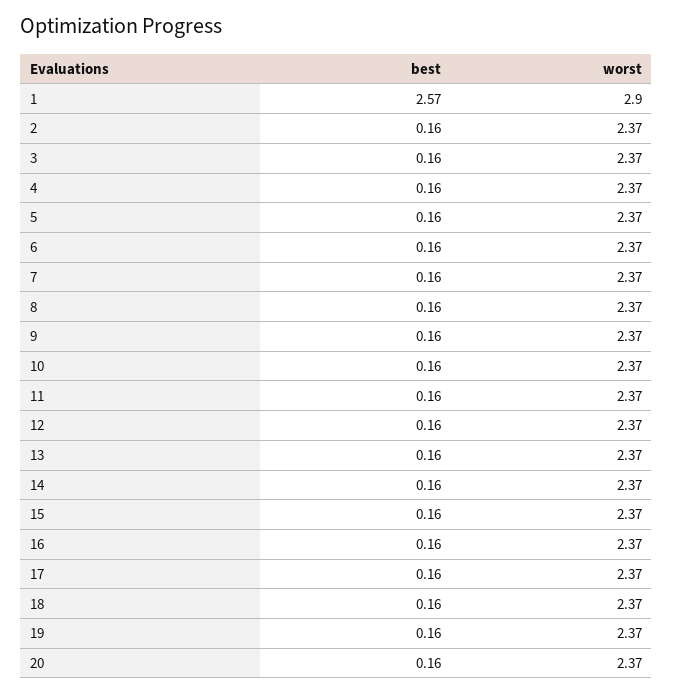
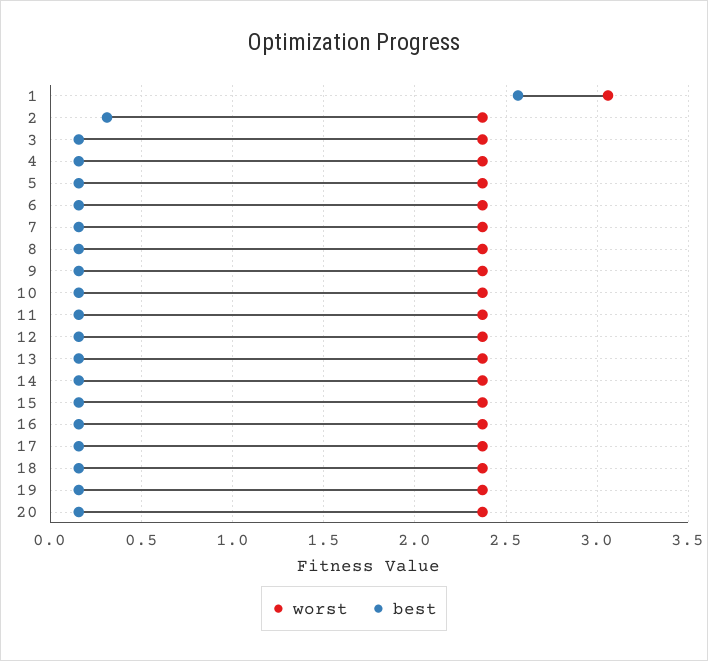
  {
    "best": {
      "1": 2.57,
-     "2": 0.16,
+     "2": 0.3,
      "3": 0.16,
      "4": 0.16,
      "5": 0.16,
      "6": 0.16,
      "7": 0.16,
      "8": 0.16,
      "9": 0.16,
      "10": 0.16,
      "11": 0.16,
      "12": 0.16,
      "13": 0.16,
      "14": 0.16,
      "15": 0.16,
      "16": 0.16,
      "17": 0.16,
      "18": 0.16,
      "19": 0.16,
      "20": 0.16
    },
    "worst": {
-     "1": 2.9,
+     "1": 3.05,
      "2": 2.37,
      "3": 2.37,
      "4": 2.37,
      "5": 2.37,
      "6": 2.37,
      "7": 2.37,
      "8": 2.37,
      "9": 2.37,
      "10": 2.37,
      "11": 2.37,
      "12": 2.37,
      "13": 2.37,
      "14": 2.37,
      "15": 2.37,
      "16": 2.37,
      "17": 2.37,
      "18": 2.37,
      "19": 2.37,
      "20": 2.37
    }
  }

